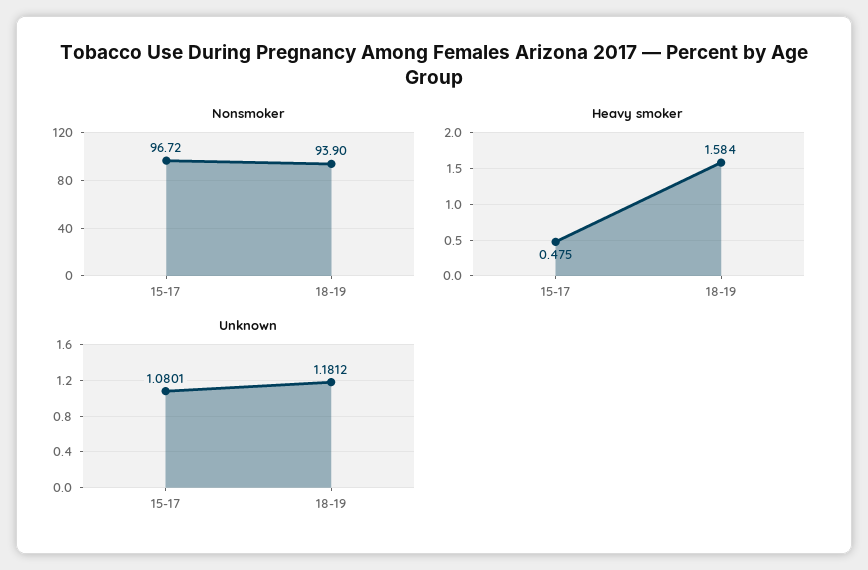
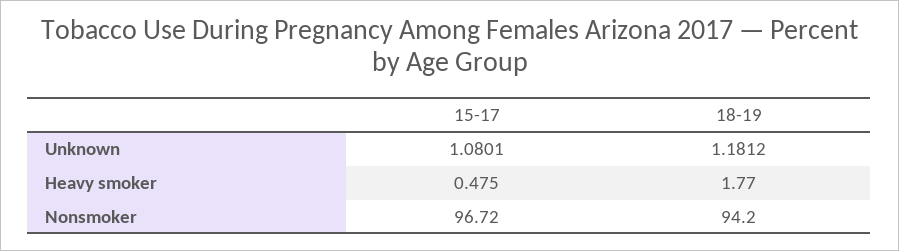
  {
    "Nonsmoker": {
      "15-17": 96.72,
-     "18-19": 93.9
+     "18-19": 94.2
    },
    "Heavy smoker": {
      "15-17": 0.475,
-     "18-19": 1.584
+     "18-19": 1.77
    },
    "Unknown": {
      "15-17": 1.0801,
      "18-19": 1.1812
    }
  }

